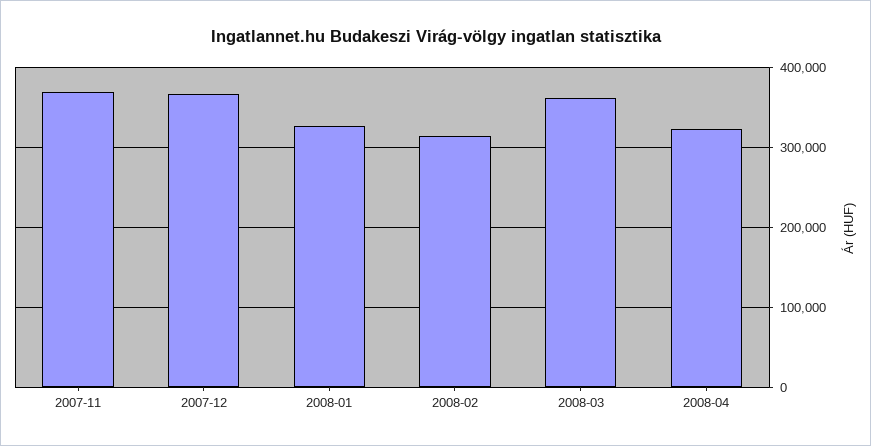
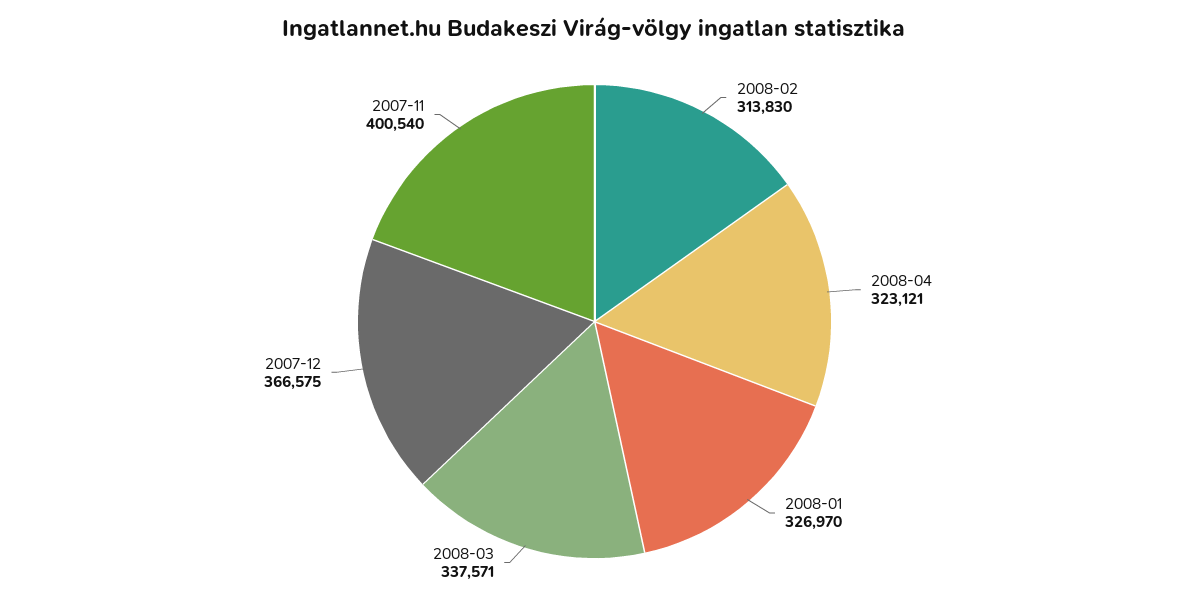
  {
-   "2007-11": 370000,
+   "2007-11": 400540,
    "2007-12": 366575,
    "2008-01": 326970,
    "2008-02": 313830,
-   "2008-03": 360000,
+   "2008-03": 337571,
    "2008-04": 323121
  }

